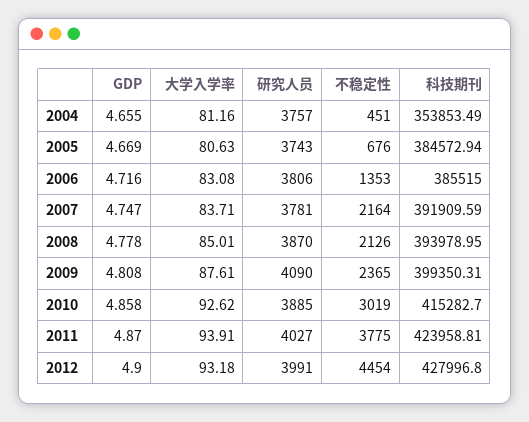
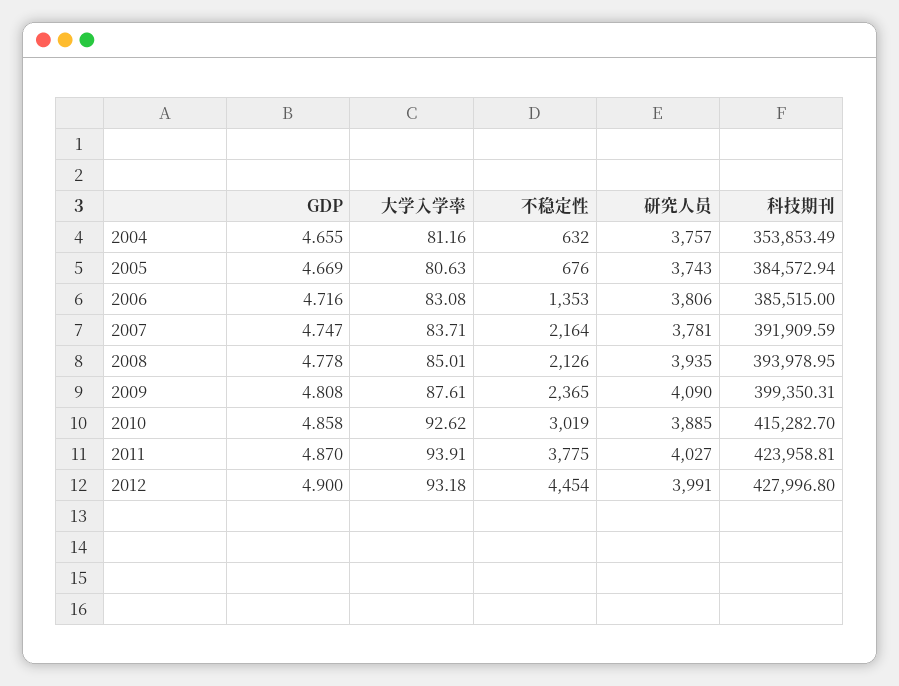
  {
    "GDP": {
      "2004": 4.655,
      "2005": 4.669,
      "2006": 4.716,
      "2007": 4.747,
      "2008": 4.778,
      "2009": 4.808,
      "2010": 4.858,
      "2011": 4.87,
      "2012": 4.9
    },
    "大学入学率": {
      "2004": 81.16,
      "2005": 80.63,
      "2006": 83.08,
      "2007": 83.71,
      "2008": 85.01,
      "2009": 87.61,
      "2010": 92.62,
      "2011": 93.91,
      "2012": 93.18
    },
    "研究人员": {
      "2004": 3757,
      "2005": 3743,
      "2006": 3806,
      "2007": 3781,
-     "2008": 3870,
+     "2008": 3935,
      "2009": 4090,
      "2010": 3885,
      "2011": 4027,
      "2012": 3991
    },
    "不稳定性": {
-     "2004": 451,
+     "2004": 632,
      "2005": 676,
      "2006": 1353,
      "2007": 2164,
      "2008": 2126,
      "2009": 2365,
      "2010": 3019,
      "2011": 3775,
      "2012": 4454
    },
    "科技期刊": {
      "2004": 353853.49,
      "2005": 384572.94,
      "2006": 385515,
      "2007": 391909.59,
      "2008": 393978.95,
      "2009": 399350.31,
      "2010": 415282.7,
      "2011": 423958.81,
      "2012": 427996.8
    }
  }

